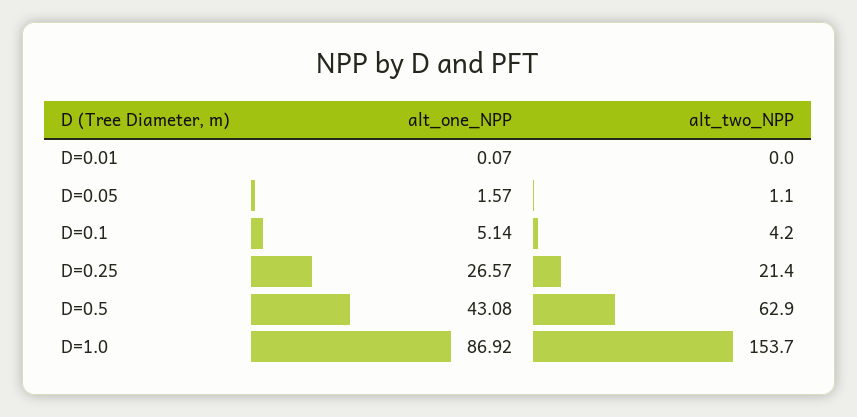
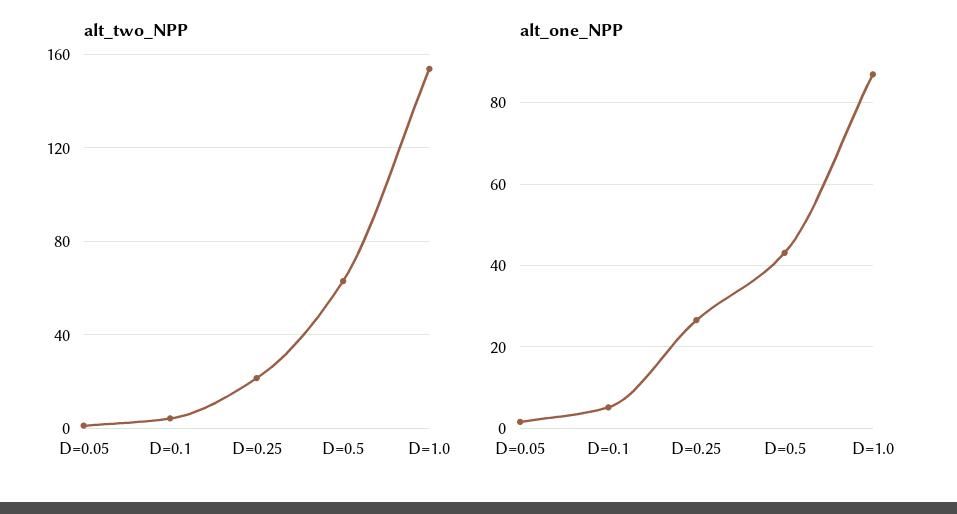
  {
    "alt_one_NPP": {
-     "D=0.01": 0.07,
      "D=0.05": 1.57,
      "D=0.1": 5.14,
      "D=0.25": 26.57,
      "D=0.5": 43.08,
      "D=1.0": 86.92
    },
    "alt_two_NPP": {
-     "D=0.01": 0,
      "D=0.05": 1.1,
      "D=0.1": 4.2,
      "D=0.25": 21.4,
      "D=0.5": 62.9,
      "D=1.0": 153.7
    }
  }

